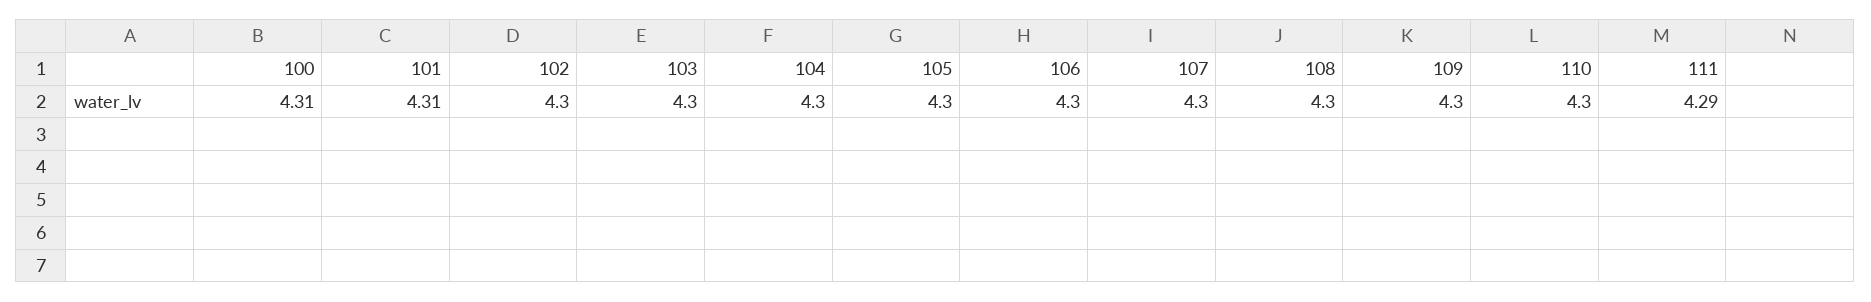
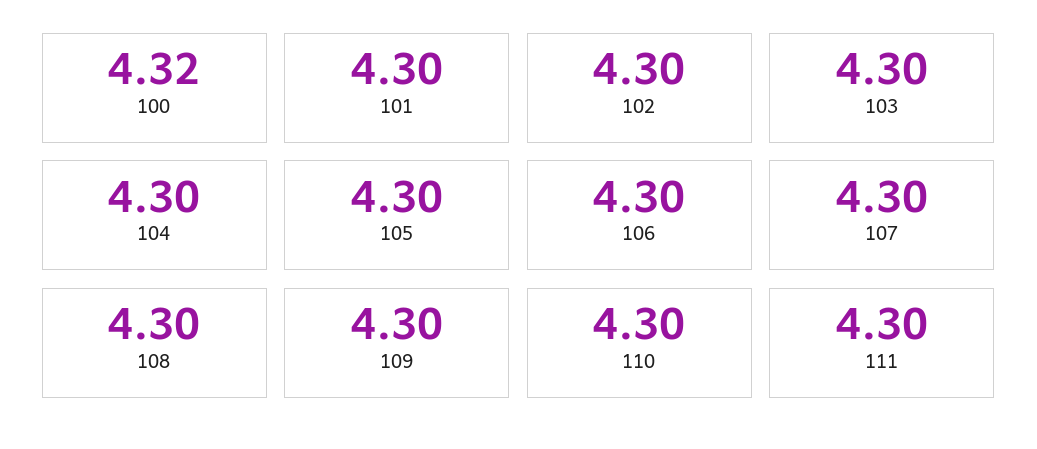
  {
-   "100": 4.31,
+   "100": 4.32,
-   "101": 4.31,
+   "101": 4.3,
    "102": 4.3,
    "103": 4.3,
    "104": 4.3,
    "105": 4.3,
    "106": 4.3,
    "107": 4.3,
    "108": 4.3,
    "109": 4.3,
    "110": 4.3,
-   "111": 4.29
+   "111": 4.3
  }

